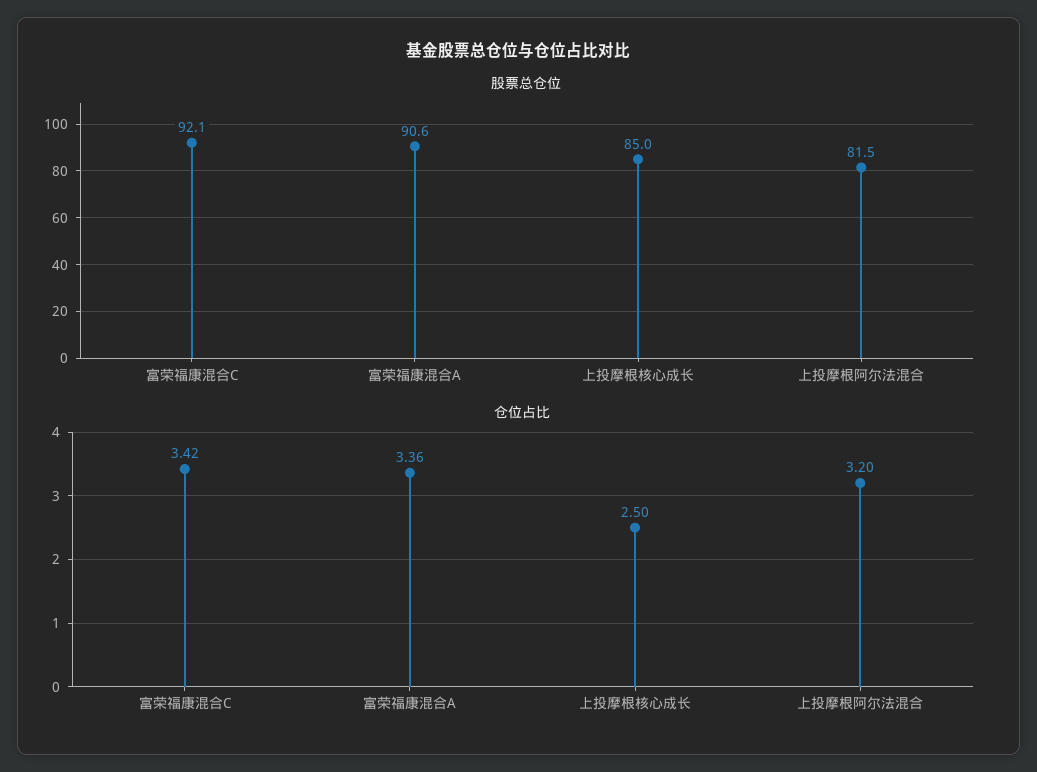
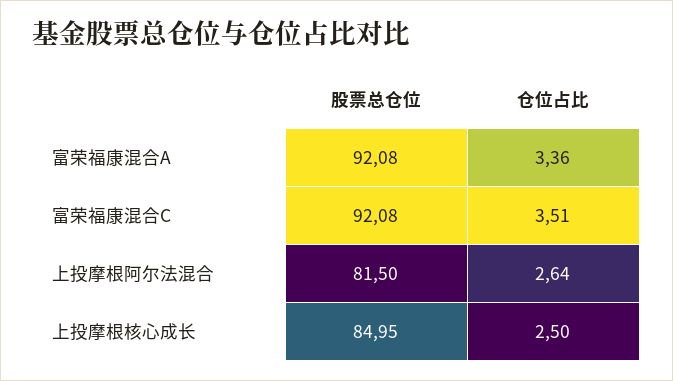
  {
    "股票总仓位": {
      "富荣福康混合C": 92.08,
-     "富荣福康混合A": 90.6,
+     "富荣福康混合A": 92.08,
      "上投摩根核心成长": 84.95,
      "上投摩根阿尔法混合": 81.5
    },
    "仓位占比": {
-     "富荣福康混合C": 3.42,
+     "富荣福康混合C": 3.51,
      "富荣福康混合A": 3.36,
      "上投摩根核心成长": 2.5,
-     "上投摩根阿尔法混合": 3.2
+     "上投摩根阿尔法混合": 2.64
    }
  }

